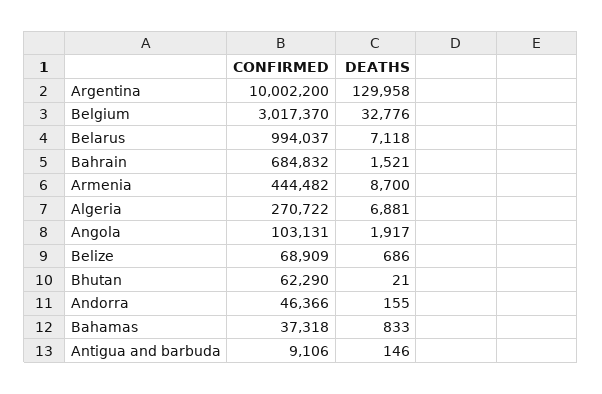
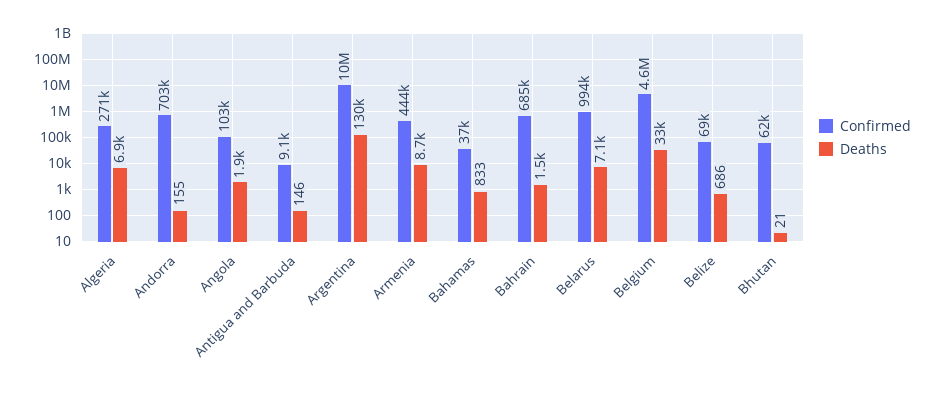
  {
    "CONFIRMED": {
      "Argentina": 10002200,
-     "Belgium": 3017370,
+     "Belgium": 4600000,
      "Belarus": 994037,
      "Bahrain": 684832,
      "Armenia": 444482,
      "Algeria": 270722,
      "Angola": 103131,
      "Belize": 68909,
      "Bhutan": 62290,
-     "Andorra": 46366,
+     "Andorra": 703000,
      "Bahamas": 37318,
      "Antigua and barbuda": 9106
    },
    "DEATHS": {
      "Argentina": 129958,
      "Belgium": 32776,
      "Belarus": 7118,
      "Bahrain": 1521,
      "Armenia": 8700,
      "Algeria": 6881,
      "Angola": 1917,
      "Belize": 686,
      "Bhutan": 21,
      "Andorra": 155,
      "Bahamas": 833,
      "Antigua and barbuda": 146
    }
  }

